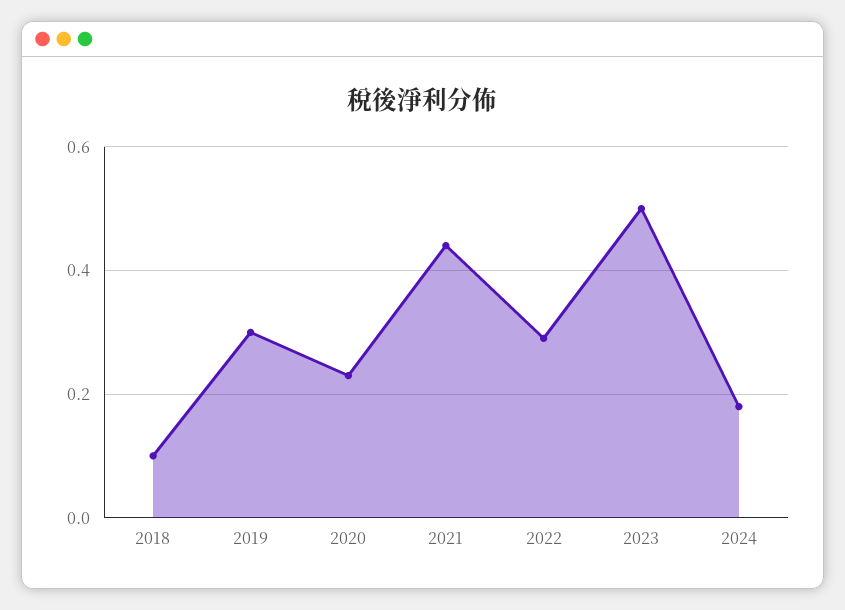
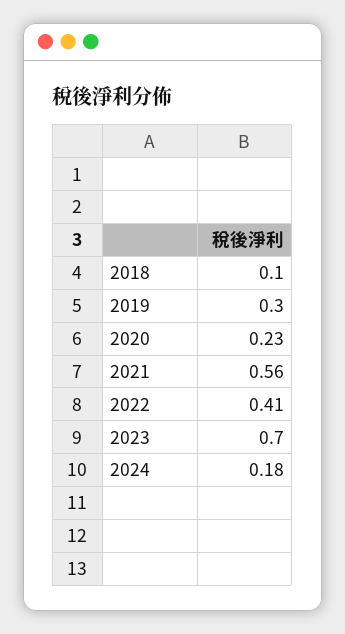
  {
    "2018": 0.1,
    "2019": 0.3,
    "2020": 0.23,
-   "2021": 0.45,
+   "2021": 0.56,
-   "2022": 0.3,
+   "2022": 0.41,
-   "2023": 0.5,
+   "2023": 0.7,
    "2024": 0.18
  }

